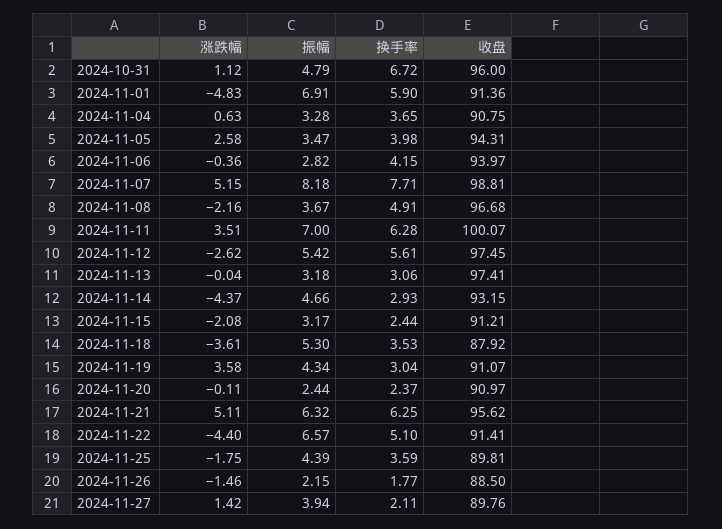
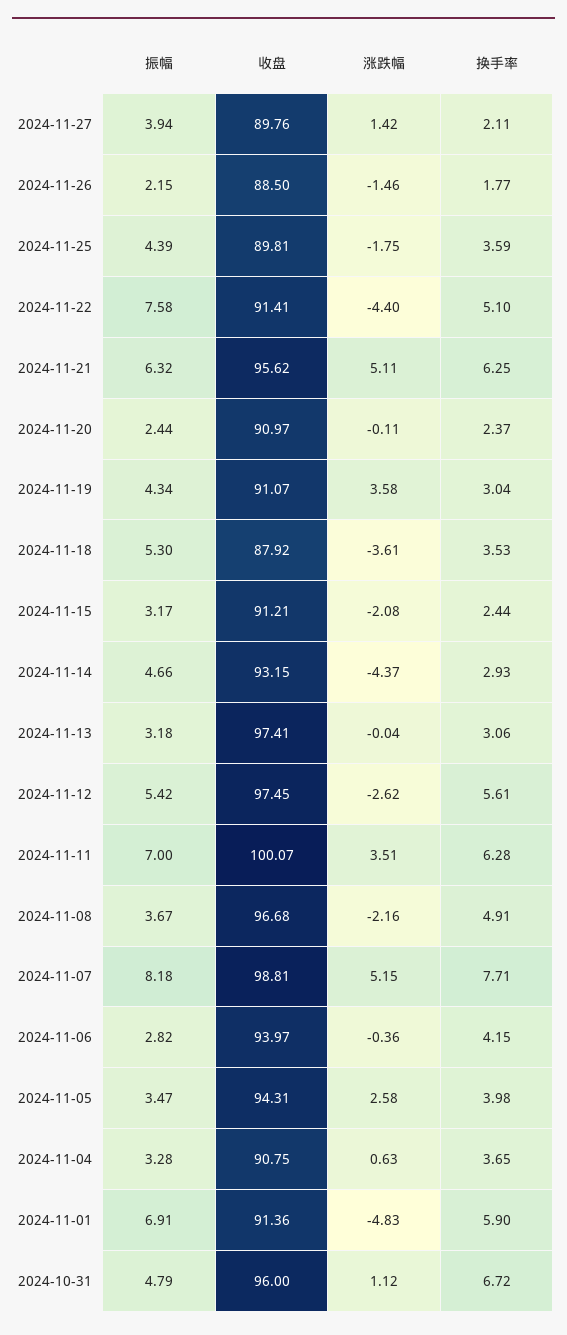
  {
    "涨跌幅": {
      "2024-10-31": 1.12,
      "2024-11-01": -4.83,
      "2024-11-04": 0.63,
      "2024-11-05": 2.58,
      "2024-11-06": -0.36,
      "2024-11-07": 5.15,
      "2024-11-08": -2.16,
      "2024-11-11": 3.51,
      "2024-11-12": -2.62,
      "2024-11-13": -0.04,
      "2024-11-14": -4.37,
      "2024-11-15": -2.08,
      "2024-11-18": -3.61,
      "2024-11-19": 3.58,
      "2024-11-20": -0.11,
      "2024-11-21": 5.11,
      "2024-11-22": -4.4,
      "2024-11-25": -1.75,
      "2024-11-26": -1.46,
      "2024-11-27": 1.42
    },
    "振幅": {
      "2024-10-31": 4.79,
      "2024-11-01": 6.91,
      "2024-11-04": 3.28,
      "2024-11-05": 3.47,
      "2024-11-06": 2.82,
      "2024-11-07": 8.18,
      "2024-11-08": 3.67,
      "2024-11-11": 7,
      "2024-11-12": 5.42,
      "2024-11-13": 3.18,
      "2024-11-14": 4.66,
      "2024-11-15": 3.17,
      "2024-11-18": 5.3,
      "2024-11-19": 4.34,
      "2024-11-20": 2.44,
      "2024-11-21": 6.32,
-     "2024-11-22": 6.57,
+     "2024-11-22": 7.58,
      "2024-11-25": 4.39,
      "2024-11-26": 2.15,
      "2024-11-27": 3.94
    },
    "换手率": {
      "2024-10-31": 6.72,
      "2024-11-01": 5.9,
      "2024-11-04": 3.65,
      "2024-11-05": 3.98,
      "2024-11-06": 4.15,
      "2024-11-07": 7.71,
      "2024-11-08": 4.91,
      "2024-11-11": 6.28,
      "2024-11-12": 5.61,
      "2024-11-13": 3.06,
      "2024-11-14": 2.93,
      "2024-11-15": 2.44,
      "2024-11-18": 3.53,
      "2024-11-19": 3.04,
      "2024-11-20": 2.37,
      "2024-11-21": 6.25,
      "2024-11-22": 5.1,
      "2024-11-25": 3.59,
      "2024-11-26": 1.77,
      "2024-11-27": 2.11
    },
    "收盘": {
      "2024-10-31": 96,
      "2024-11-01": 91.36,
      "2024-11-04": 90.75,
      "2024-11-05": 94.31,
      "2024-11-06": 93.97,
      "2024-11-07": 98.81,
      "2024-11-08": 96.68,
      "2024-11-11": 100.07,
      "2024-11-12": 97.45,
      "2024-11-13": 97.41,
      "2024-11-14": 93.15,
      "2024-11-15": 91.21,
      "2024-11-18": 87.92,
      "2024-11-19": 91.07,
      "2024-11-20": 90.97,
      "2024-11-21": 95.62,
      "2024-11-22": 91.41,
      "2024-11-25": 89.81,
      "2024-11-26": 88.5,
      "2024-11-27": 89.76
    }
  }

